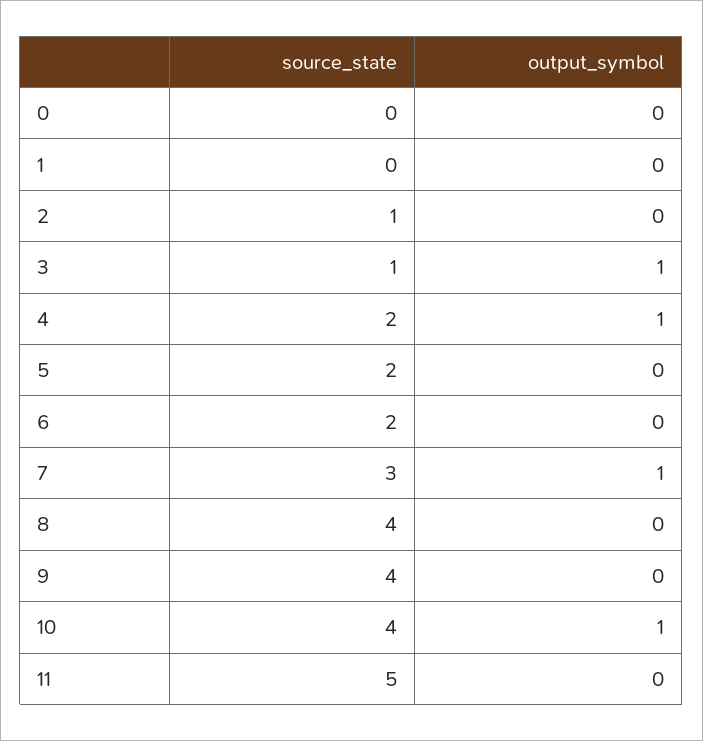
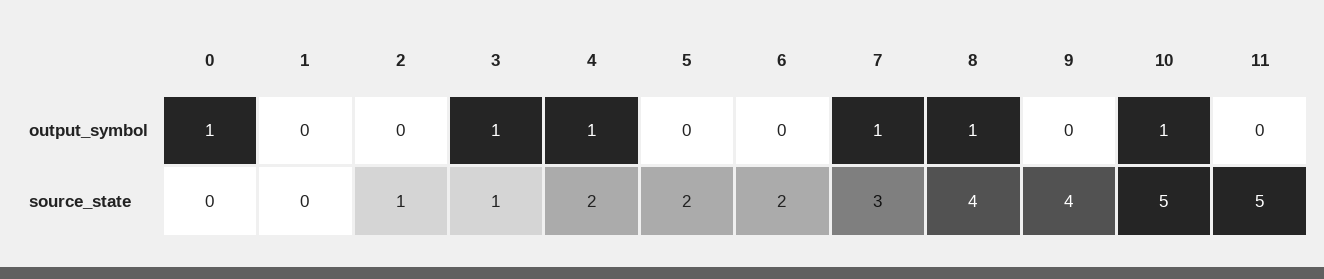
  {
    "source_state": {
      "0": 0,
      "1": 0,
      "2": 1,
      "3": 1,
      "4": 2,
      "5": 2,
      "6": 2,
      "7": 3,
      "8": 4,
      "9": 4,
-     "10": 4,
+     "10": 5,
      "11": 5
    },
    "output_symbol": {
-     "0": 0,
+     "0": 1,
      "1": 0,
      "2": 0,
      "3": 1,
      "4": 1,
      "5": 0,
      "6": 0,
      "7": 1,
-     "8": 0,
+     "8": 1,
      "9": 0,
      "10": 1,
      "11": 0
    }
  }

